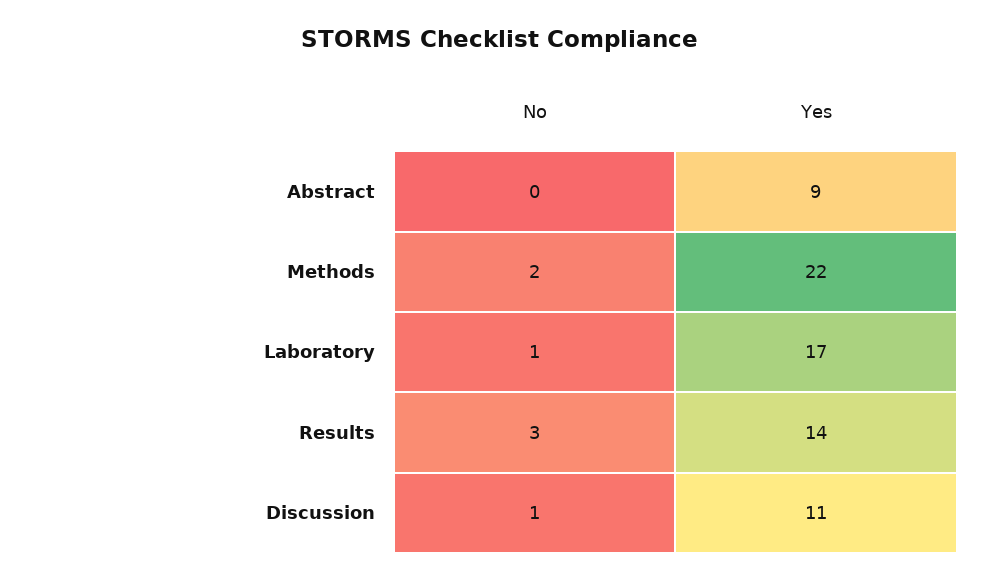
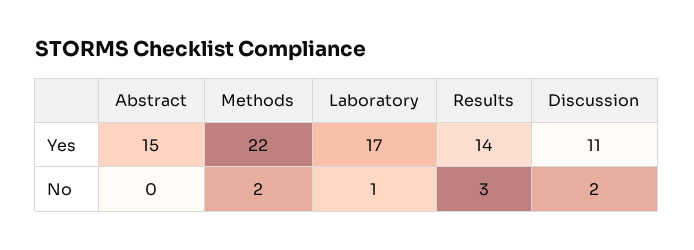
  {
    "No": {
      "Abstract": 0,
      "Methods": 2,
      "Laboratory": 1,
      "Results": 3,
-     "Discussion": 1
+     "Discussion": 2
    },
    "Yes": {
-     "Abstract": 9,
+     "Abstract": 15,
      "Methods": 22,
      "Laboratory": 17,
      "Results": 14,
      "Discussion": 11
    }
  }

